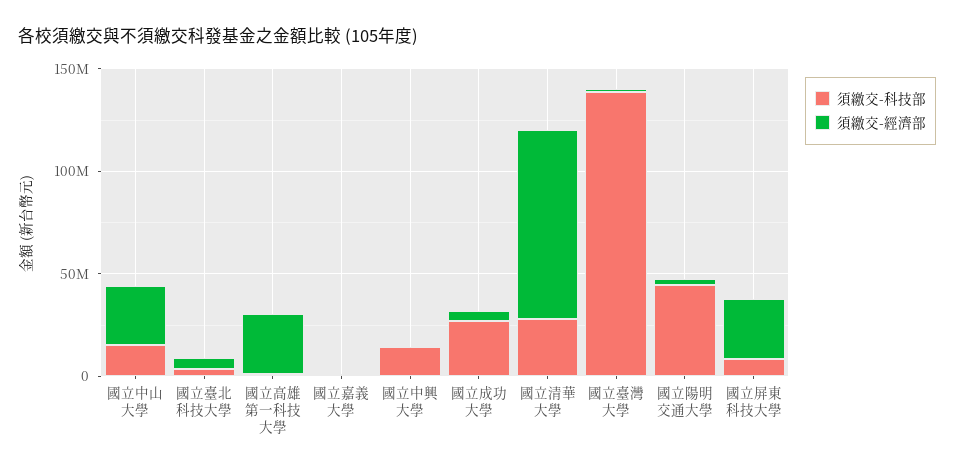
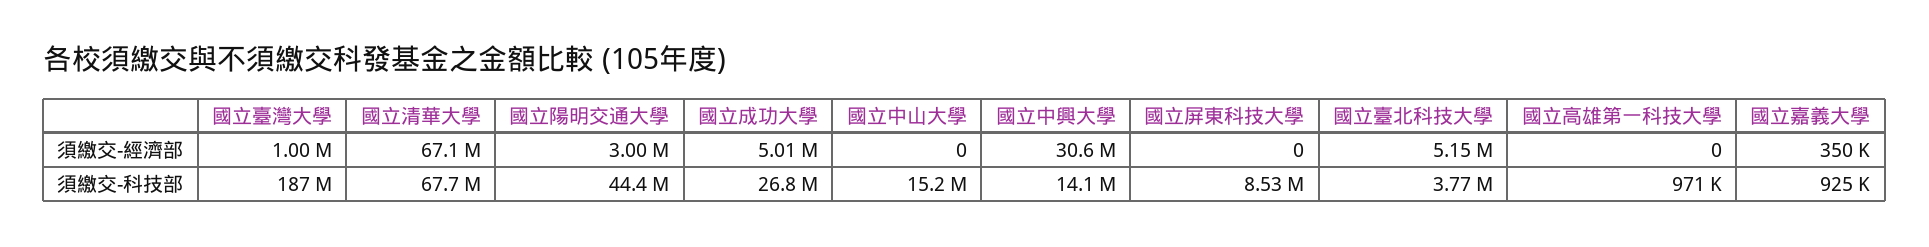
  {
    "須繳交-科技部": {
      "國立中山大學": 15200000,
      "國立臺北科技大學": 3770000,
      "國立高雄第一科技大學": 971000,
      "國立嘉義大學": 925000,
      "國立中興大學": 14100000,
      "國立成功大學": 26800000,
-     "國立清華大學": 30000000,
+     "國立清華大學": 67700000,
-     "國立臺灣大學": 140000000,
+     "國立臺灣大學": 187000000,
      "國立陽明交通大學": 44400000,
      "國立屏東科技大學": 8530000
    },
    "須繳交-經濟部": {
-     "國立中山大學": 30000000,
+     "國立中山大學": 0,
      "國立臺北科技大學": 5150000,
-     "國立高雄第一科技大學": 30000000,
+     "國立高雄第一科技大學": 0,
      "國立嘉義大學": 350000,
-     "國立中興大學": 0,
+     "國立中興大學": 30600000,
      "國立成功大學": 5010000,
-     "國立清華大學": 90000000,
+     "國立清華大學": 67100000,
      "國立臺灣大學": 1000000,
      "國立陽明交通大學": 3000000,
-     "國立屏東科技大學": 30000000
+     "國立屏東科技大學": 0
    }
  }

